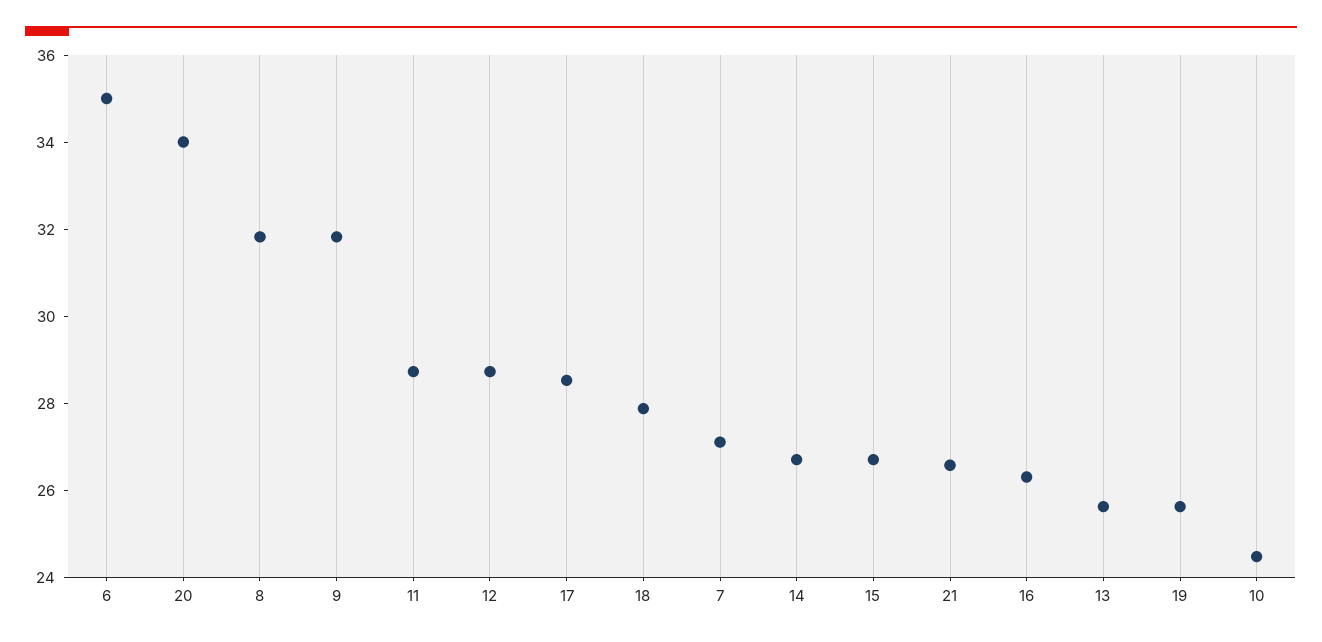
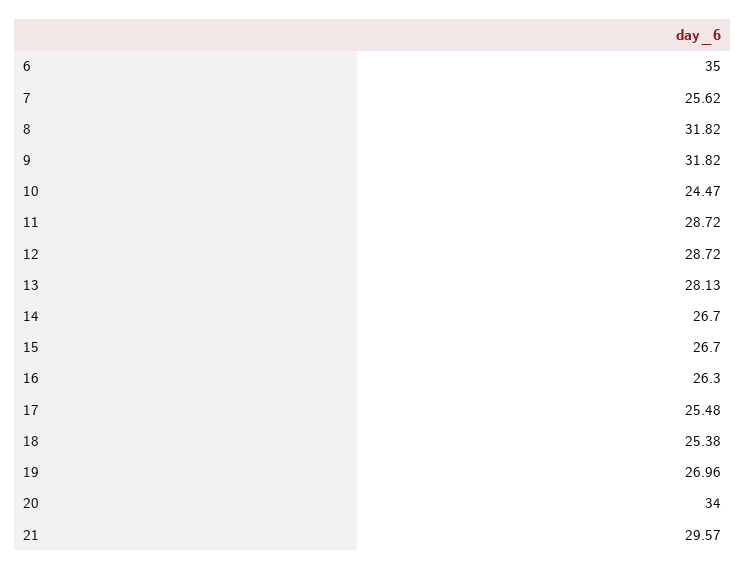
  {
    "6": 35,
    "20": 34,
    "8": 31.82,
    "9": 31.82,
    "11": 28.72,
    "12": 28.72,
-   "17": 28.5,
+   "17": 25.48,
-   "18": 28,
+   "18": 25.38,
-   "7": 27,
+   "7": 25.62,
    "14": 26.7,
    "15": 26.7,
-   "21": 26.5,
+   "21": 29.57,
    "16": 26.3,
-   "13": 25.5,
+   "13": 28.13,
-   "19": 25.5,
+   "19": 26.96,
    "10": 24.47
  }

